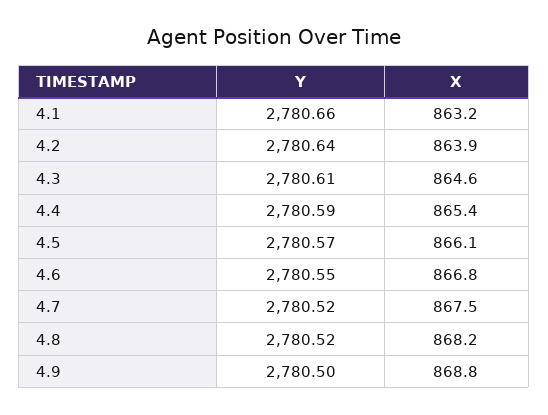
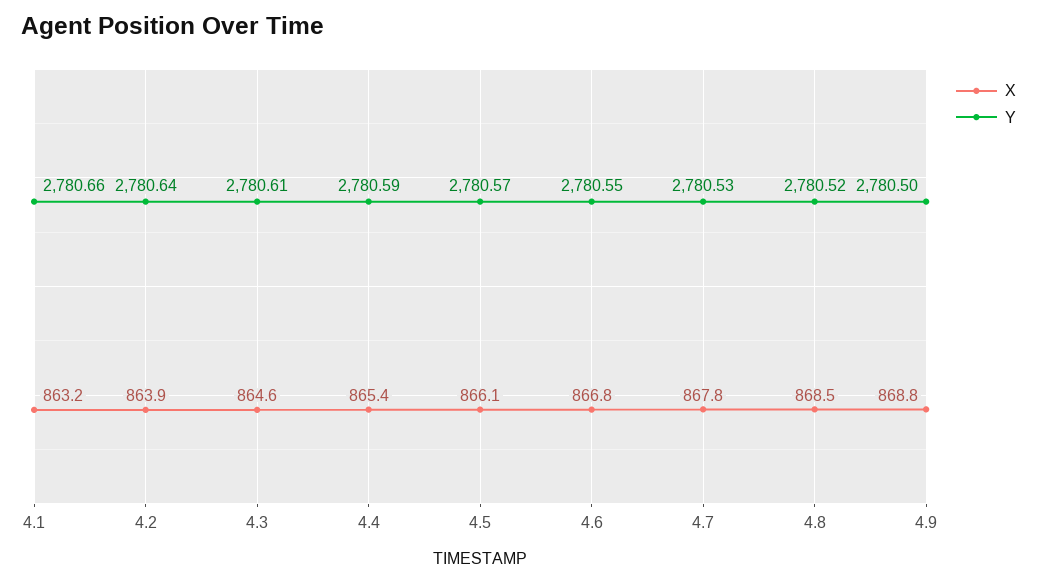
  {
    "Y": {
      "4.1": 2780.66,
      "4.2": 2780.64,
      "4.3": 2780.61,
      "4.4": 2780.59,
      "4.5": 2780.57,
      "4.6": 2780.55,
-     "4.7": 2780.52,
+     "4.7": 2780.53,
      "4.8": 2780.52,
      "4.9": 2780.5
    },
    "X": {
      "4.1": 863.2,
      "4.2": 863.9,
      "4.3": 864.6,
      "4.4": 865.4,
      "4.5": 866.1,
      "4.6": 866.8,
-     "4.7": 867.5,
+     "4.7": 867.8,
-     "4.8": 868.2,
+     "4.8": 868.5,
      "4.9": 868.8
    }
  }

